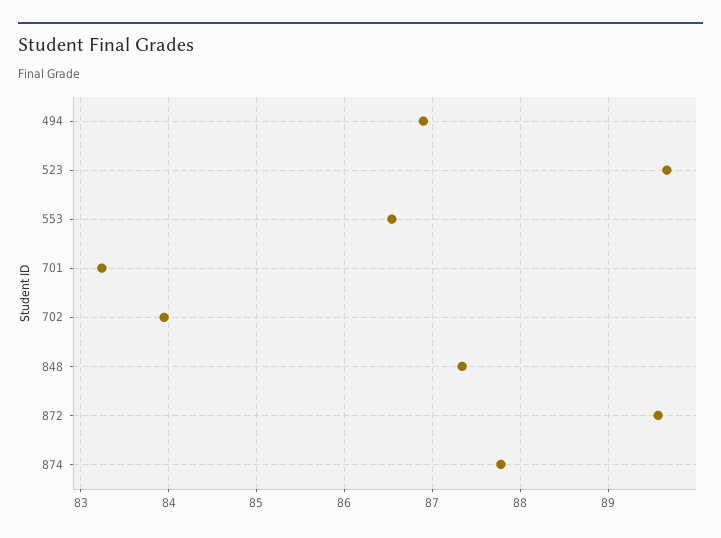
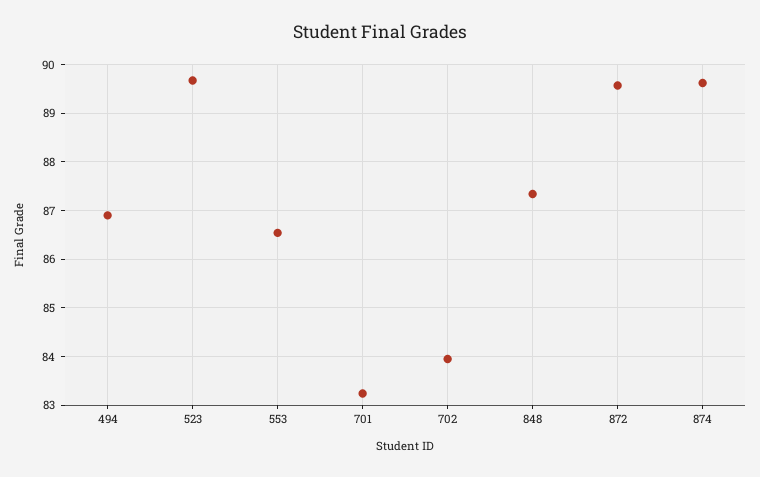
  {
    "494": 86.9,
    "523": 89.7,
    "553": 86.5,
    "701": 83.2,
    "702": 84,
    "848": 87.3,
    "872": 89.6,
-   "874": 87.8
+   "874": 89.6
  }

